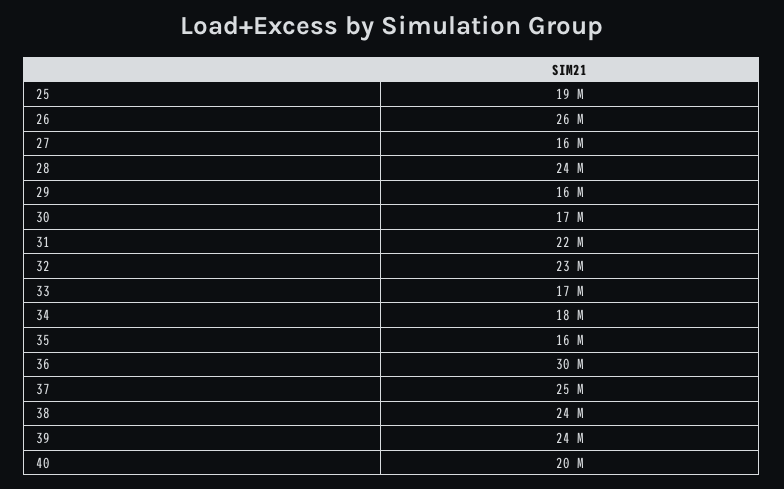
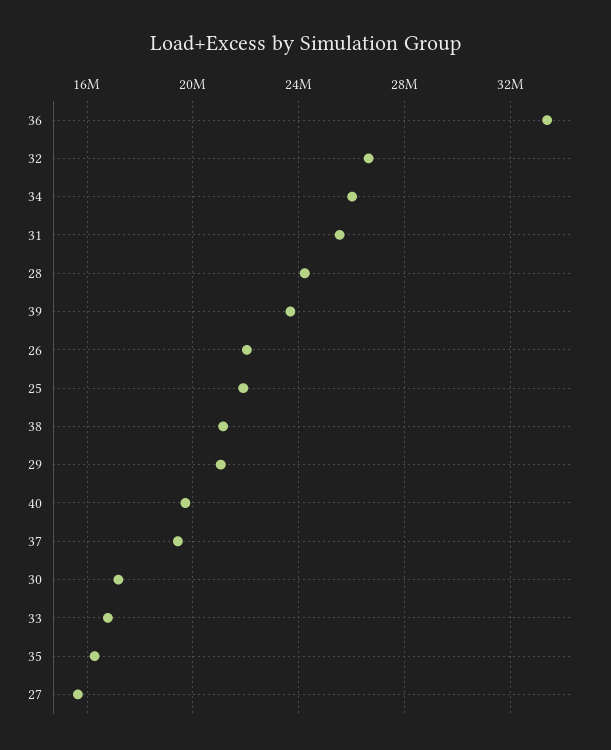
  {
-   "25": 19000000,
+   "25": 22000000,
-   "26": 26000000,
+   "26": 22000000,
    "27": 16000000,
    "28": 24000000,
-   "29": 16000000,
+   "29": 21000000,
    "30": 17000000,
-   "31": 22000000,
+   "31": 25500000,
-   "32": 23000000,
+   "32": 26500000,
    "33": 17000000,
-   "34": 18000000,
+   "34": 26000000,
    "35": 16000000,
-   "36": 30000000,
+   "36": 33500000,
-   "37": 25000000,
+   "37": 19500000,
-   "38": 24000000,
+   "38": 21000000,
    "39": 24000000,
    "40": 20000000
  }

